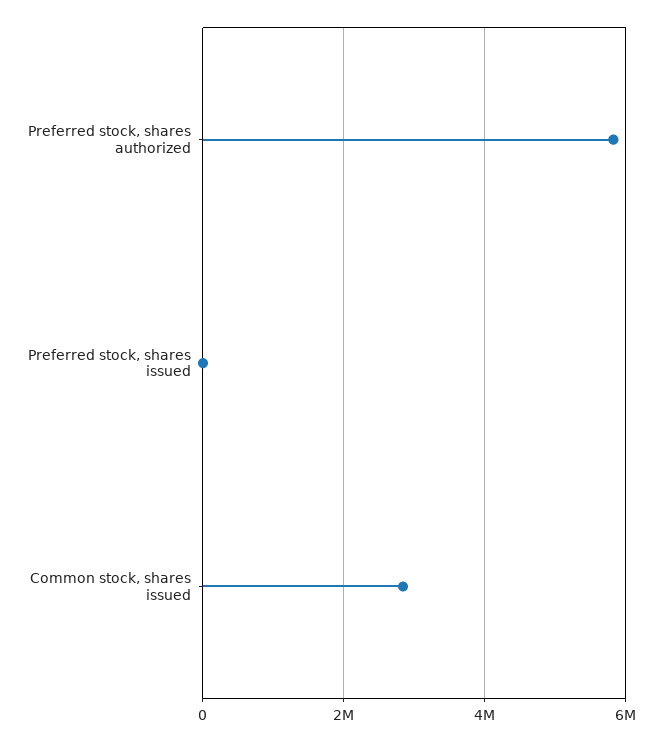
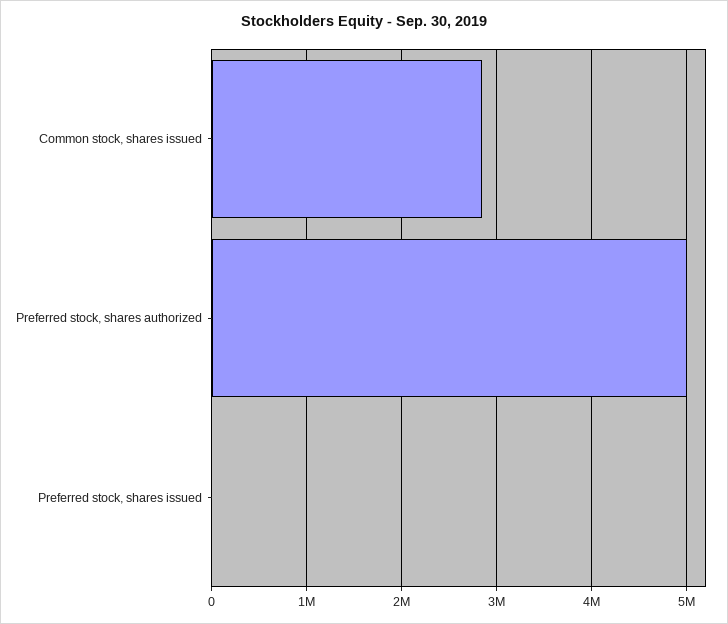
  {
-   "Preferred stock, shares authorized": 5800000,
+   "Preferred stock, shares authorized": 5000000,
    "Preferred stock, shares issued": 0,
    "Common stock, shares issued": 2800000
  }

